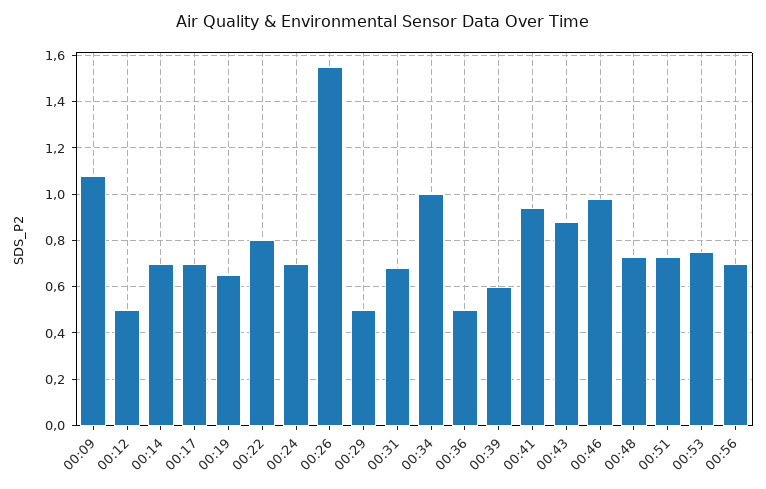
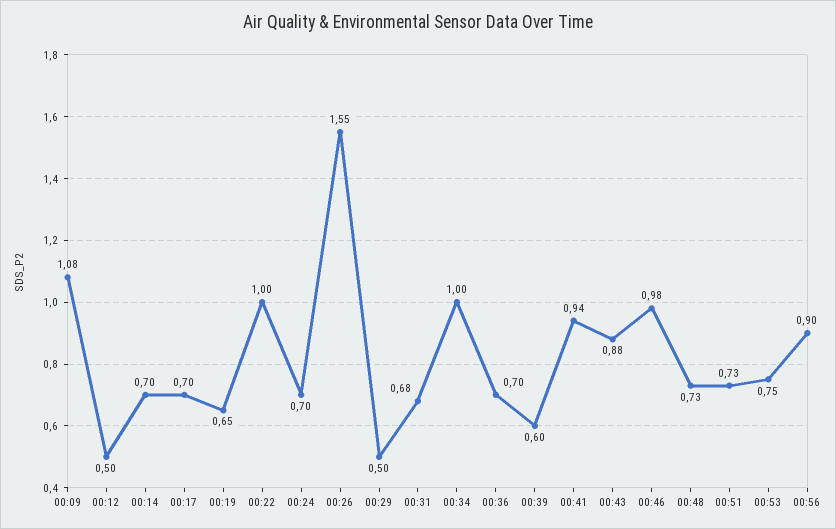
  {
    "00:09": 1.08,
    "00:12": 0.5,
    "00:14": 0.7,
    "00:17": 0.7,
    "00:19": 0.65,
-   "00:22": 0.8,
+   "00:22": 1,
    "00:24": 0.7,
    "00:26": 1.55,
    "00:29": 0.5,
    "00:31": 0.68,
    "00:34": 1,
-   "00:36": 0.5,
+   "00:36": 0.7,
    "00:39": 0.6,
    "00:41": 0.94,
    "00:43": 0.88,
    "00:46": 0.98,
    "00:48": 0.73,
    "00:51": 0.73,
    "00:53": 0.75,
-   "00:56": 0.7
+   "00:56": 0.9
  }

